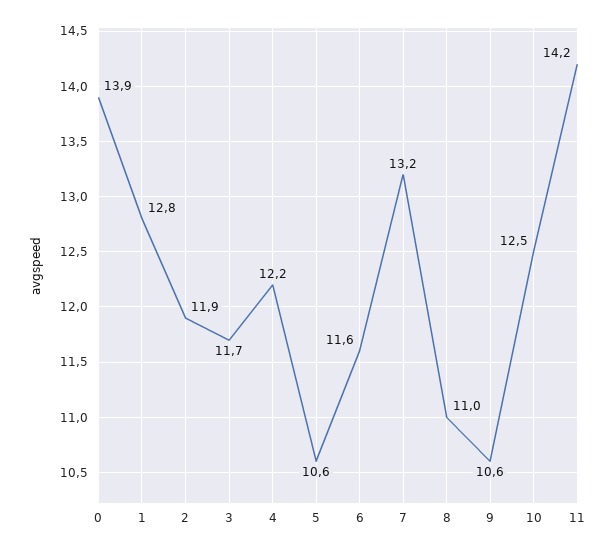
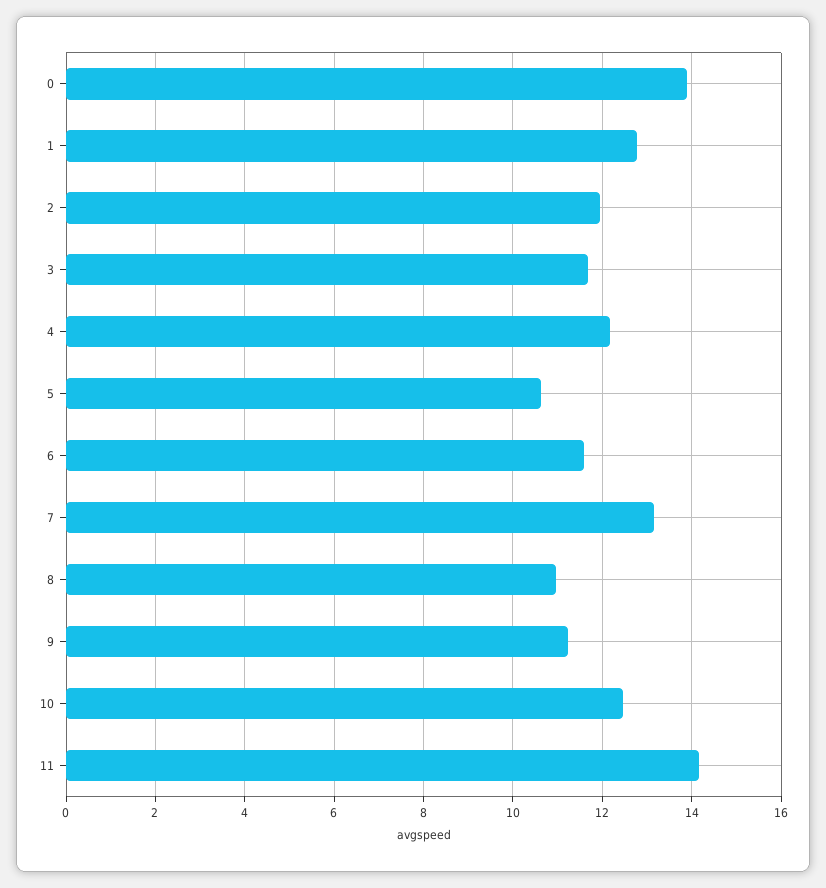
  {
    "0": 13.9,
    "1": 12.8,
    "2": 11.9,
    "3": 11.7,
    "4": 12.2,
    "5": 10.6,
    "6": 11.6,
    "7": 13.2,
    "8": 11,
-   "9": 10.6,
+   "9": 11.2,
    "10": 12.5,
    "11": 14.2
  }

